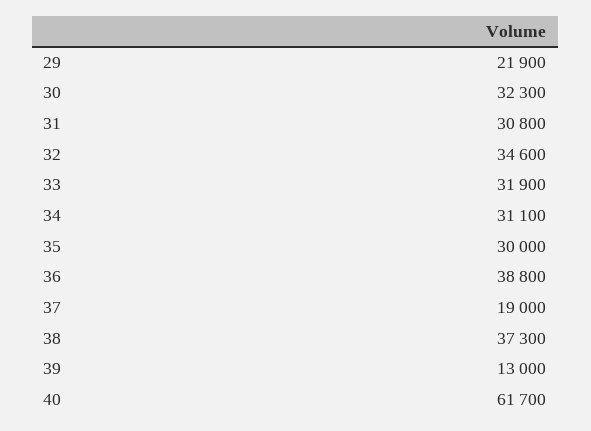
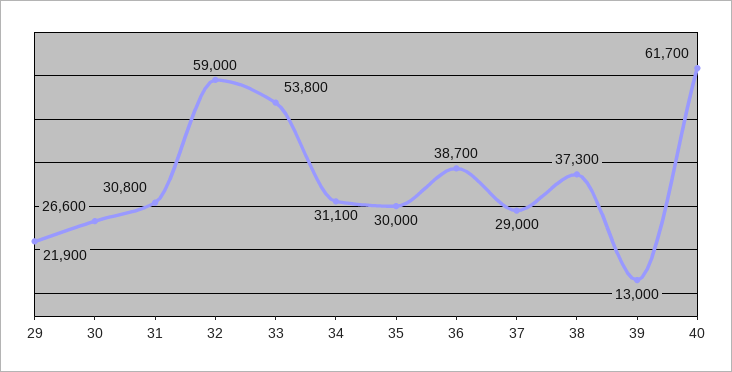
  {
    "29": 21900,
-   "30": 32300,
+   "30": 26600,
    "31": 30800,
-   "32": 34600,
+   "32": 59000,
-   "33": 31900,
+   "33": 53800,
    "34": 31100,
    "35": 30000,
-   "36": 38800,
+   "36": 38700,
-   "37": 19000,
+   "37": 29000,
    "38": 37300,
    "39": 13000,
    "40": 61700
  }

